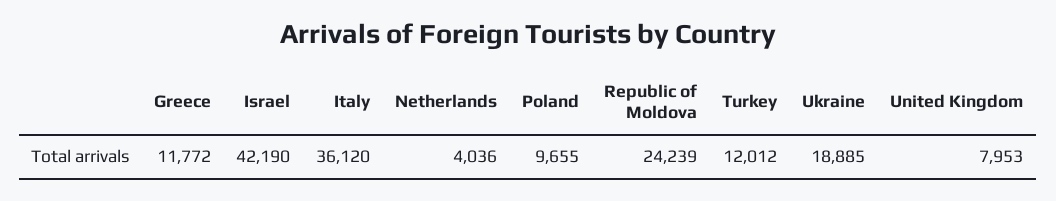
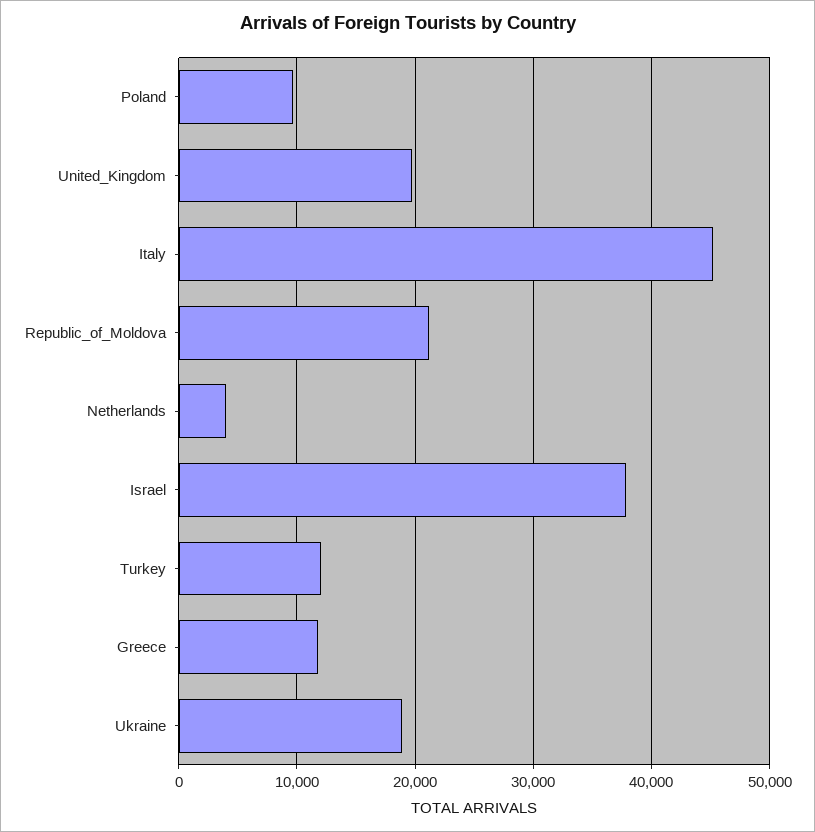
  {
    "Greece": 11772,
-   "Israel": 42190,
+   "Israel": 38000,
-   "Italy": 36120,
+   "Italy": 45000,
    "Netherlands": 4036,
    "Poland": 9655,
-   "Republic of Moldova": 24239,
+   "Republic of Moldova": 21000,
    "Turkey": 12012,
    "Ukraine": 18885,
-   "United Kingdom": 7953
+   "United Kingdom": 20000
  }

